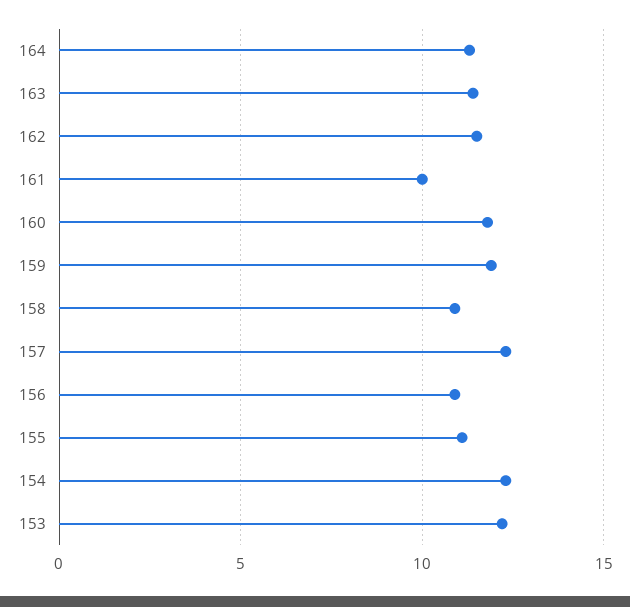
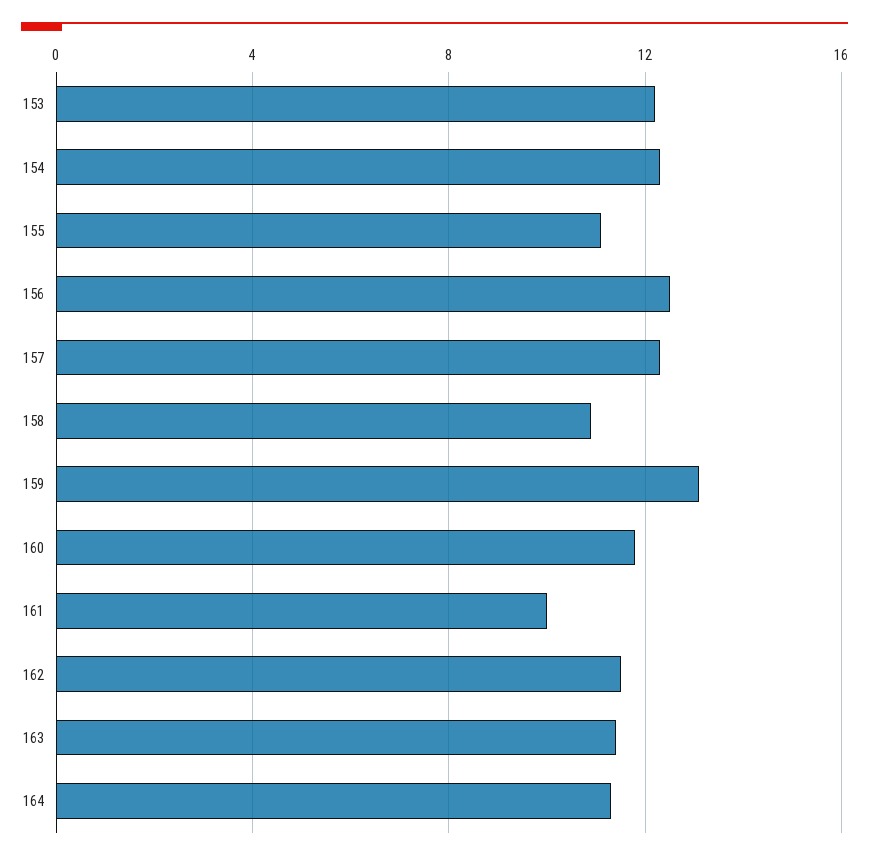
  {
    "164": 11.5,
    "163": 11.5,
    "162": 11.5,
    "161": 10,
    "160": 12,
-   "159": 12,
+   "159": 13,
    "158": 11,
    "157": 12.5,
-   "156": 11,
+   "156": 12.5,
    "155": 11,
    "154": 12.5,
    "153": 12
  }

